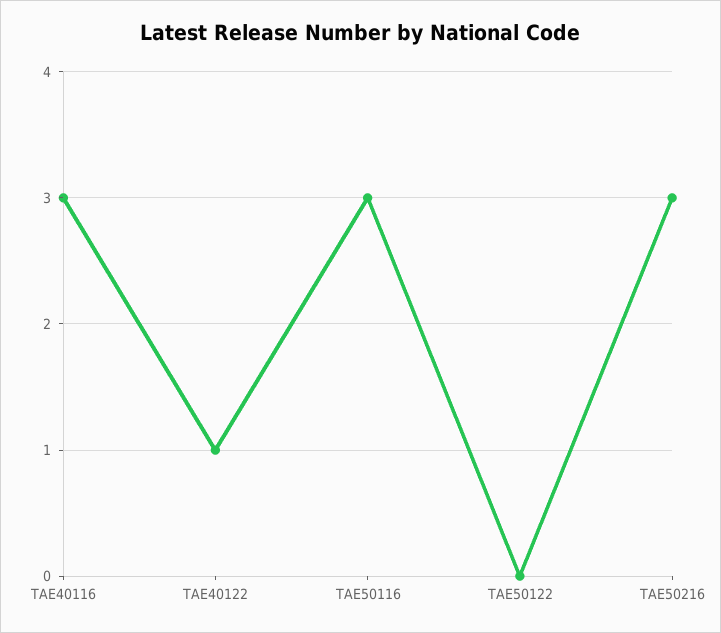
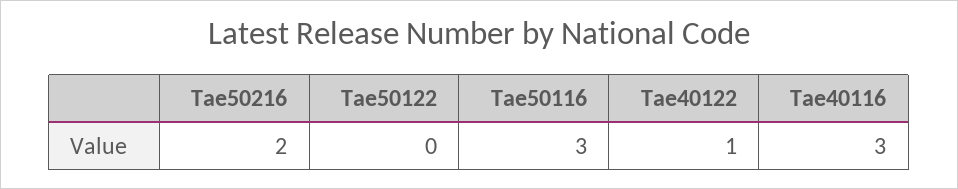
  {
    "TAE40116": 3,
    "TAE40122": 1,
    "TAE50116": 3,
    "TAE50122": 0,
-   "TAE50216": 3
+   "TAE50216": 2
  }

